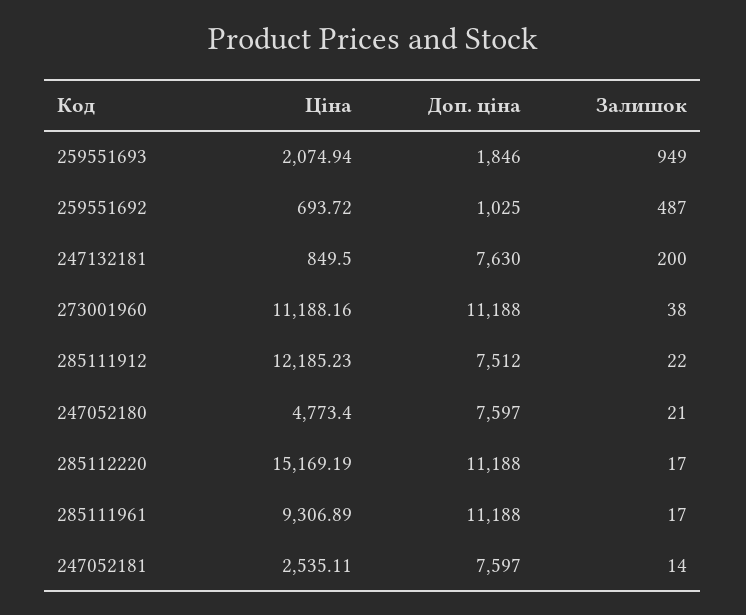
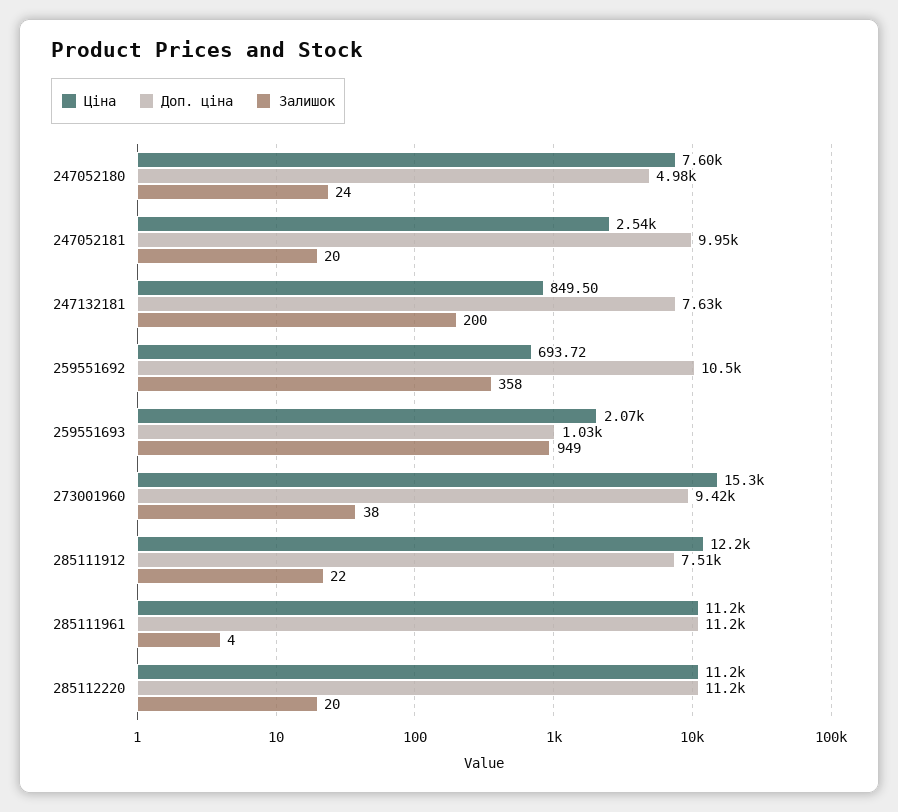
  {
    "Ціна": {
      "259551693": 2074.94,
      "259551692": 693.72,
      "247132181": 849.5,
-     "273001960": 11188.16,
+     "273001960": 15300,
      "285111912": 12185.23,
-     "247052180": 4773.4,
+     "247052180": 7600,
-     "285112220": 15169.19,
+     "285112220": 11200,
-     "285111961": 9306.89,
+     "285111961": 11200,
      "247052181": 2535.11
    },
    "Доп. ціна": {
-     "259551693": 1846,
+     "259551693": 1030,
-     "259551692": 1025,
+     "259551692": 10500,
      "247132181": 7630,
-     "273001960": 11188,
+     "273001960": 9420,
      "285111912": 7512,
-     "247052180": 7597,
+     "247052180": 4980,
      "285112220": 11188,
      "285111961": 11188,
-     "247052181": 7597
+     "247052181": 9950
    },
    "Залишок": {
      "259551693": 949,
-     "259551692": 487,
+     "259551692": 358,
      "247132181": 200,
      "273001960": 38,
      "285111912": 22,
-     "247052180": 21,
+     "247052180": 24,
-     "285112220": 17,
+     "285112220": 20,
-     "285111961": 17,
+     "285111961": 4,
-     "247052181": 14
+     "247052181": 20
    }
  }

